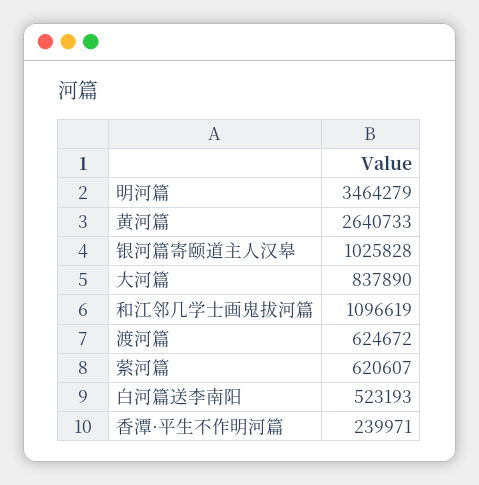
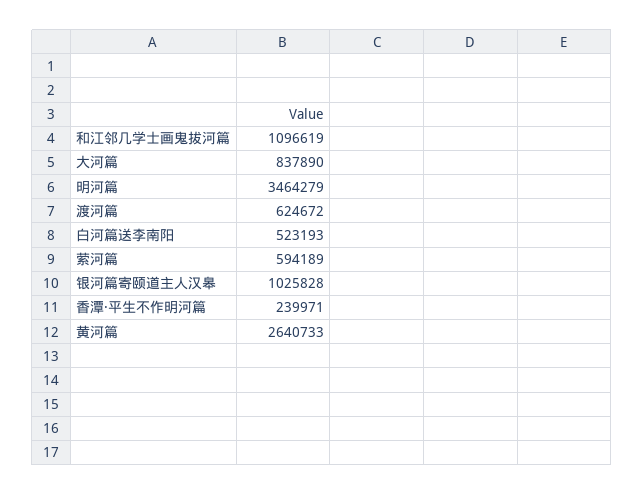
  {
    "明河篇": 3464279,
    "黄河篇": 2640733,
    "银河篇寄颐道主人汉皋": 1025828,
    "大河篇": 837890,
    "和江邻几学士画鬼拔河篇": 1096619,
    "渡河篇": 624672,
-   "萦河篇": 620607,
+   "萦河篇": 594189,
    "白河篇送李南阳": 523193,
    "香潭·平生不作明河篇": 239971
  }

